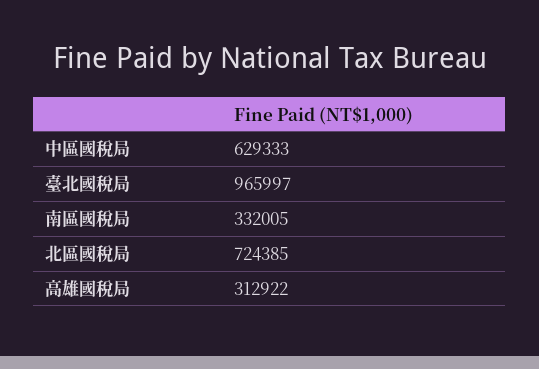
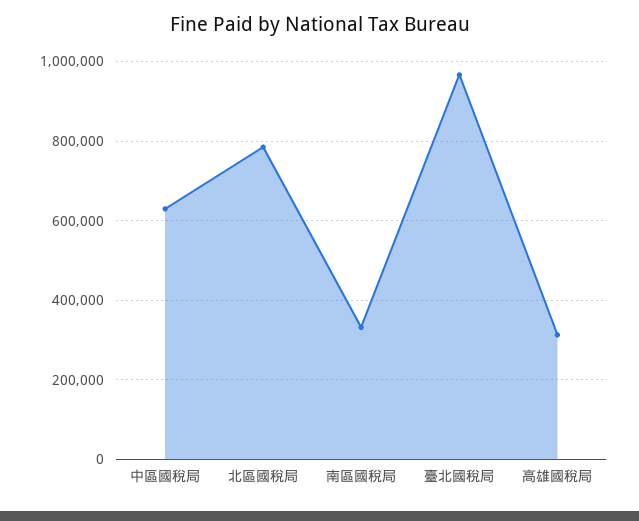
  {
    "中區國稅局": 629333,
    "臺北國稅局": 965997,
    "南區國稅局": 332005,
-   "北區國稅局": 724385,
+   "北區國稅局": 780000,
    "高雄國稅局": 312922
  }

